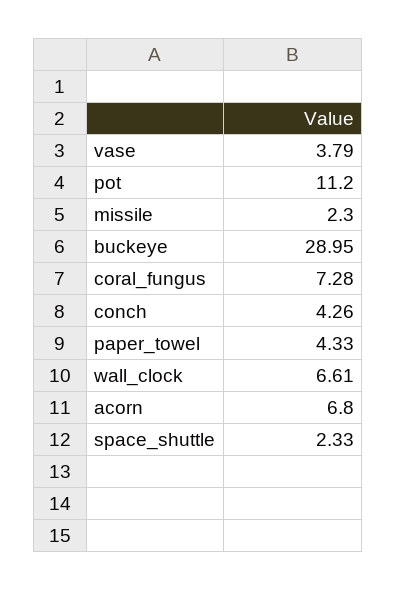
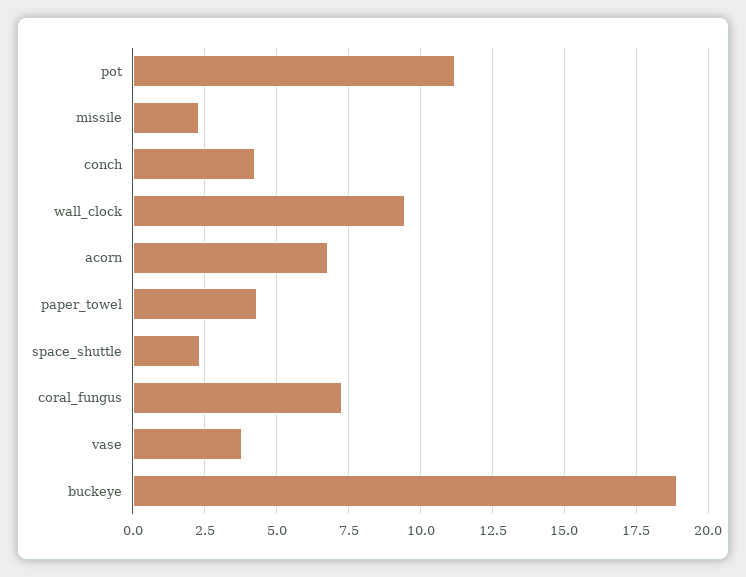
  {
    "vase": 3.79,
    "pot": 11.2,
    "missile": 2.3,
-   "buckeye": 28.95,
+   "buckeye": 19,
    "coral_fungus": 7.28,
    "conch": 4.26,
    "paper_towel": 4.33,
-   "wall_clock": 6.61,
+   "wall_clock": 9.5,
    "acorn": 6.8,
    "space_shuttle": 2.33
  }

